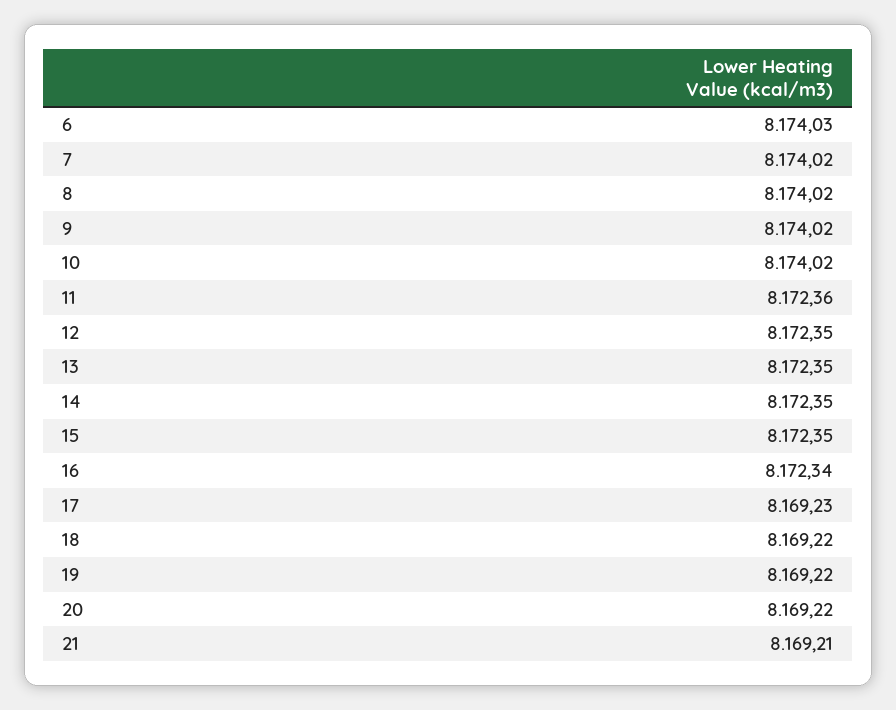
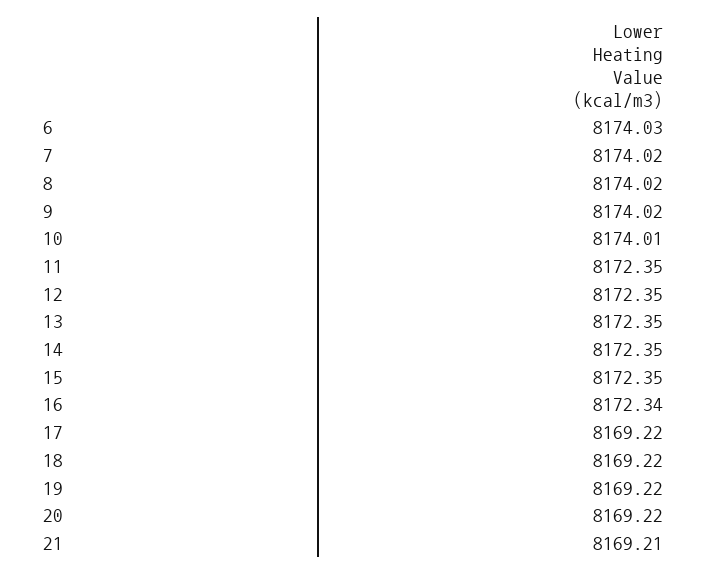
  {
    "6": 8174.03,
    "7": 8174.02,
    "8": 8174.02,
    "9": 8174.02,
-   "10": 8174.02,
+   "10": 8174.01,
-   "11": 8172.36,
+   "11": 8172.35,
    "12": 8172.35,
    "13": 8172.35,
    "14": 8172.35,
    "15": 8172.35,
    "16": 8172.34,
-   "17": 8169.23,
+   "17": 8169.22,
    "18": 8169.22,
    "19": 8169.22,
    "20": 8169.22,
    "21": 8169.21
  }

